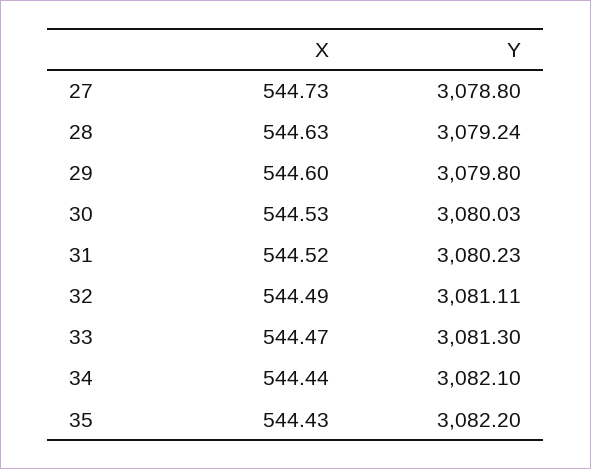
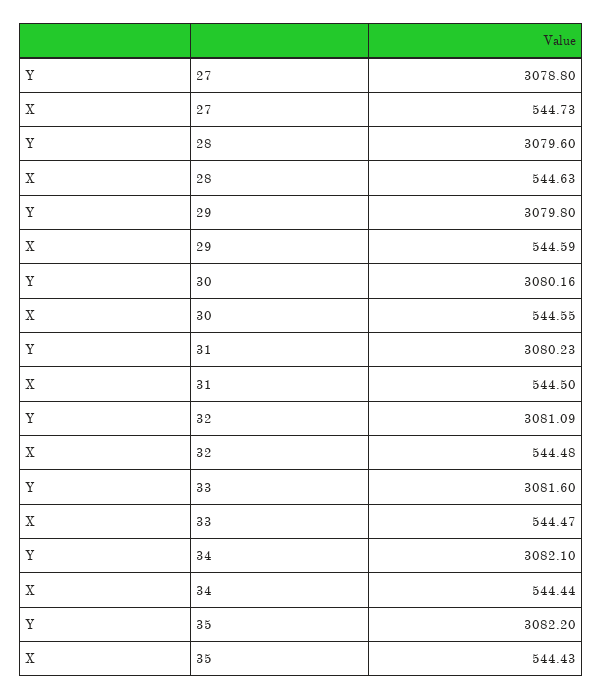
  {
    "X": {
      "27": 544.73,
      "28": 544.63,
-     "29": 544.6,
+     "29": 544.59,
-     "30": 544.53,
+     "30": 544.55,
-     "31": 544.52,
+     "31": 544.5,
-     "32": 544.49,
+     "32": 544.48,
      "33": 544.47,
      "34": 544.44,
      "35": 544.43
    },
    "Y": {
      "27": 3078.8,
-     "28": 3079.24,
+     "28": 3079.6,
      "29": 3079.8,
-     "30": 3080.03,
+     "30": 3080.16,
      "31": 3080.23,
-     "32": 3081.11,
+     "32": 3081.09,
-     "33": 3081.3,
+     "33": 3081.6,
      "34": 3082.1,
      "35": 3082.2
    }
  }

